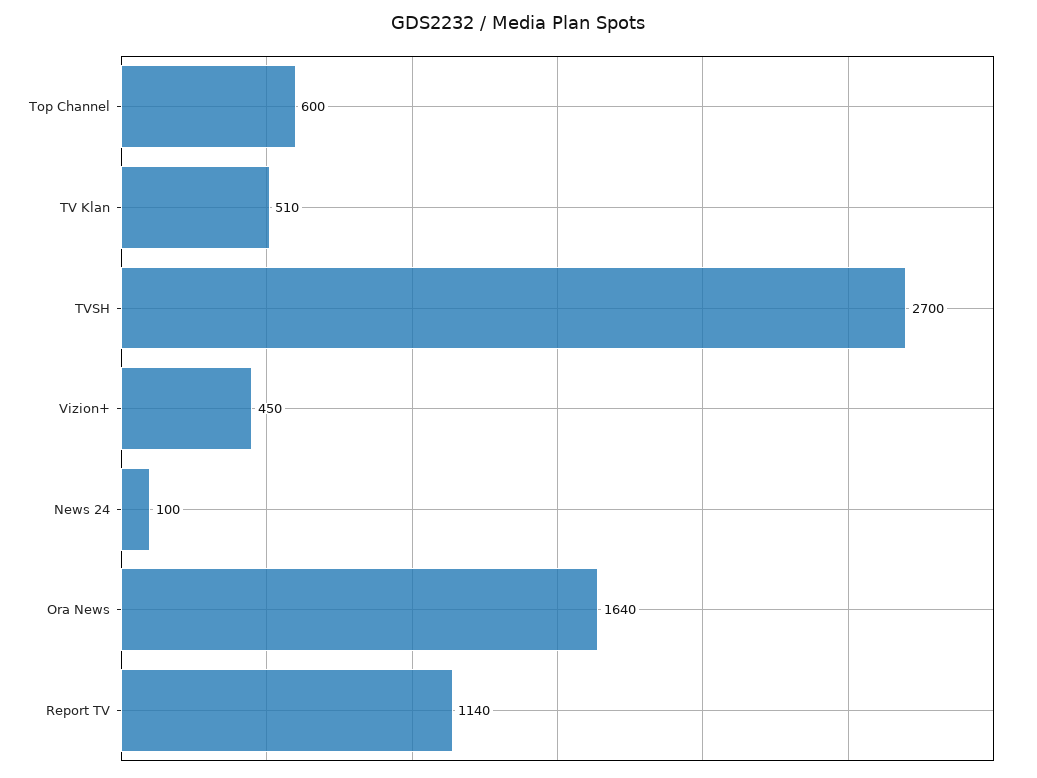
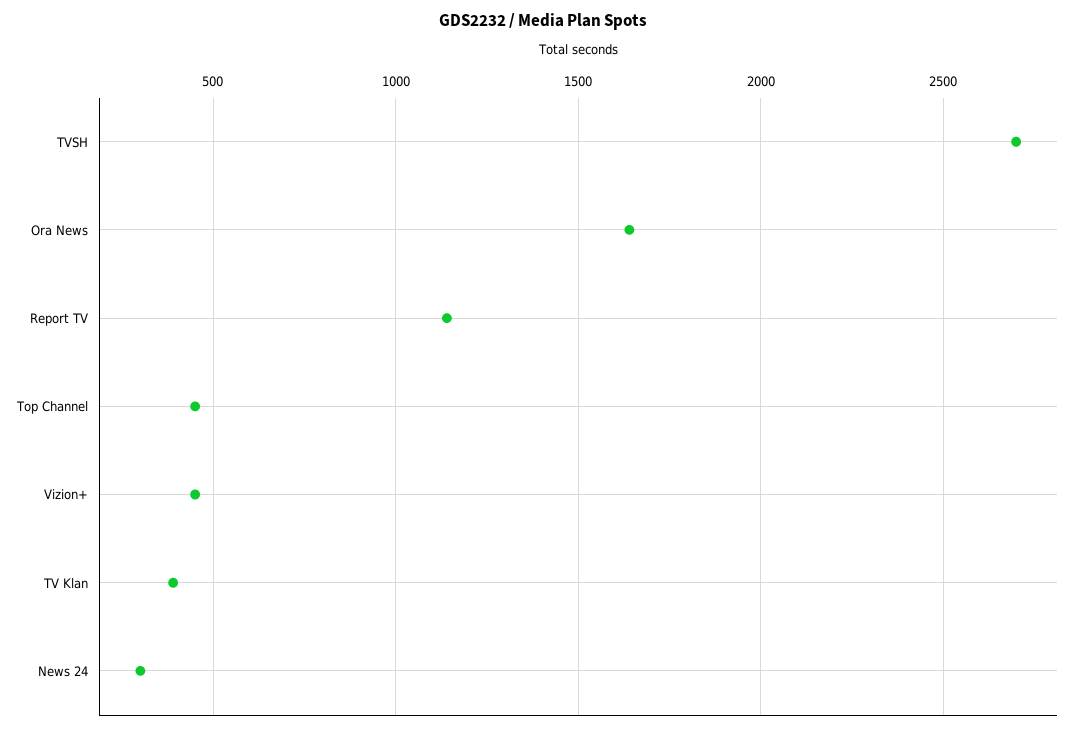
  {
-   "Top Channel": 600,
+   "Top Channel": 450,
-   "TV Klan": 510,
+   "TV Klan": 400,
    "TVSH": 2700,
    "Vizion+": 450,
-   "News 24": 100,
+   "News 24": 300,
    "Ora News": 1640,
    "Report TV": 1140
  }

